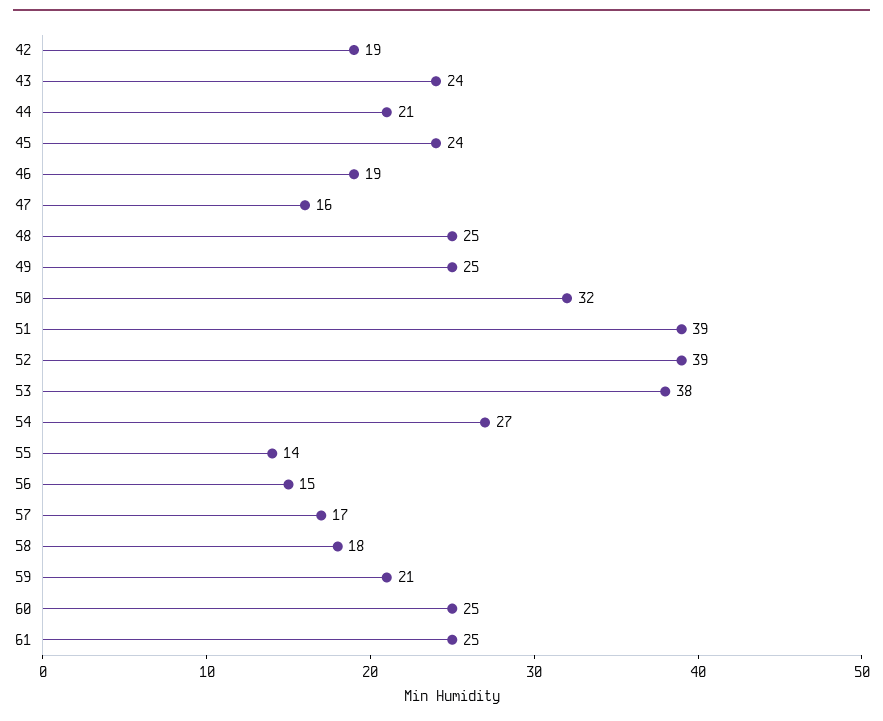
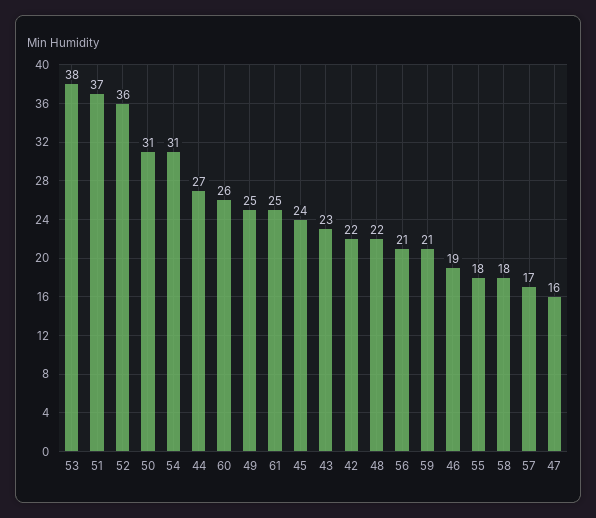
  {
-   "42": 19,
+   "42": 22,
-   "43": 24,
+   "43": 23,
-   "44": 21,
+   "44": 27,
    "45": 24,
    "46": 19,
    "47": 16,
-   "48": 25,
+   "48": 22,
    "49": 25,
-   "50": 32,
+   "50": 31,
-   "51": 39,
+   "51": 37,
-   "52": 39,
+   "52": 36,
    "53": 38,
-   "54": 27,
+   "54": 31,
-   "55": 14,
+   "55": 18,
-   "56": 15,
+   "56": 21,
    "57": 17,
    "58": 18,
    "59": 21,
-   "60": 25,
+   "60": 26,
    "61": 25
  }

